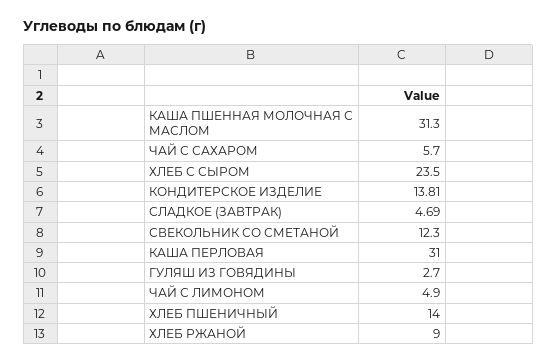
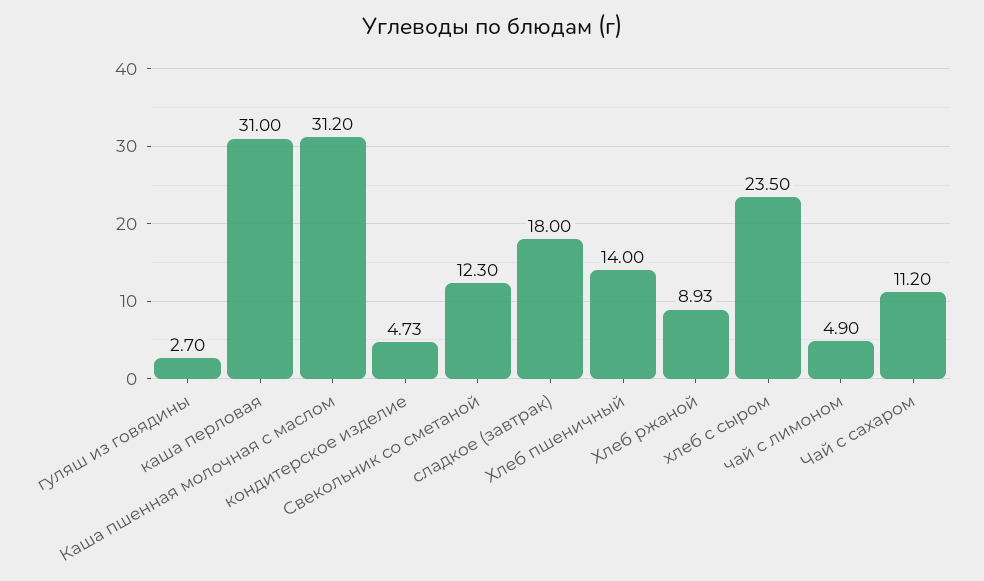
  {
-   "КАША ПШЕННАЯ МОЛОЧНАЯ С МАСЛОМ": 31.3,
+   "КАША ПШЕННАЯ МОЛОЧНАЯ С МАСЛОМ": 31.2,
-   "ЧАЙ С САХАРОМ": 5.7,
+   "ЧАЙ С САХАРОМ": 11.2,
    "ХЛЕБ С СЫРОМ": 23.5,
-   "КОНДИТЕРСКОЕ ИЗДЕЛИЕ": 13.81,
+   "КОНДИТЕРСКОЕ ИЗДЕЛИЕ": 4.73,
-   "СЛАДКОЕ (ЗАВТРАК)": 4.69,
+   "СЛАДКОЕ (ЗАВТРАК)": 18,
    "СВЕКОЛЬНИК СО СМЕТАНОЙ": 12.3,
    "КАША ПЕРЛОВАЯ": 31,
    "ГУЛЯШ ИЗ ГОВЯДИНЫ": 2.7,
    "ЧАЙ С ЛИМОНОМ": 4.9,
    "ХЛЕБ ПШЕНИЧНЫЙ": 14,
-   "ХЛЕБ РЖАНОЙ": 9
+   "ХЛЕБ РЖАНОЙ": 8.93
  }

